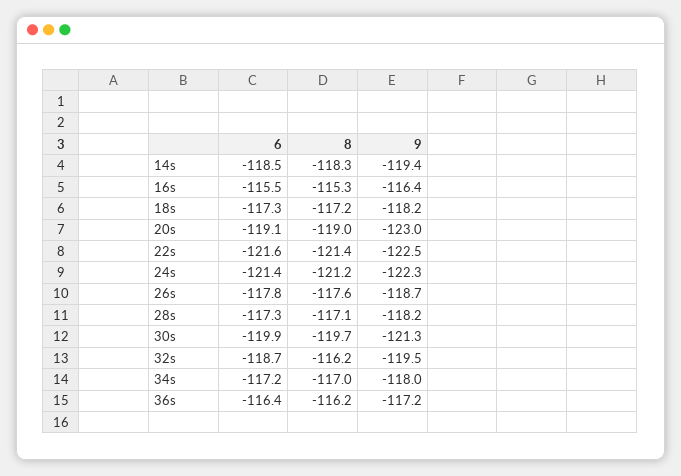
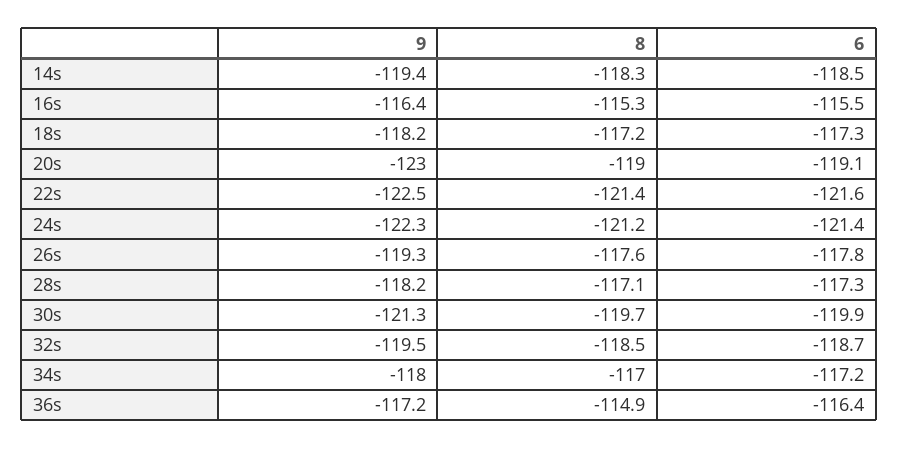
  {
    "6": {
      "14s": -118.5,
      "16s": -115.5,
      "18s": -117.3,
      "20s": -119.1,
      "22s": -121.6,
      "24s": -121.4,
      "26s": -117.8,
      "28s": -117.3,
      "30s": -119.9,
      "32s": -118.7,
      "34s": -117.2,
      "36s": -116.4
    },
    "8": {
      "14s": -118.3,
      "16s": -115.3,
      "18s": -117.2,
      "20s": -119,
      "22s": -121.4,
      "24s": -121.2,
      "26s": -117.6,
      "28s": -117.1,
      "30s": -119.7,
-     "32s": -116.2,
+     "32s": -118.5,
      "34s": -117,
-     "36s": -116.2
+     "36s": -114.9
    },
    "9": {
      "14s": -119.4,
      "16s": -116.4,
      "18s": -118.2,
      "20s": -123,
      "22s": -122.5,
      "24s": -122.3,
-     "26s": -118.7,
+     "26s": -119.3,
      "28s": -118.2,
      "30s": -121.3,
      "32s": -119.5,
      "34s": -118,
      "36s": -117.2
    }
  }

